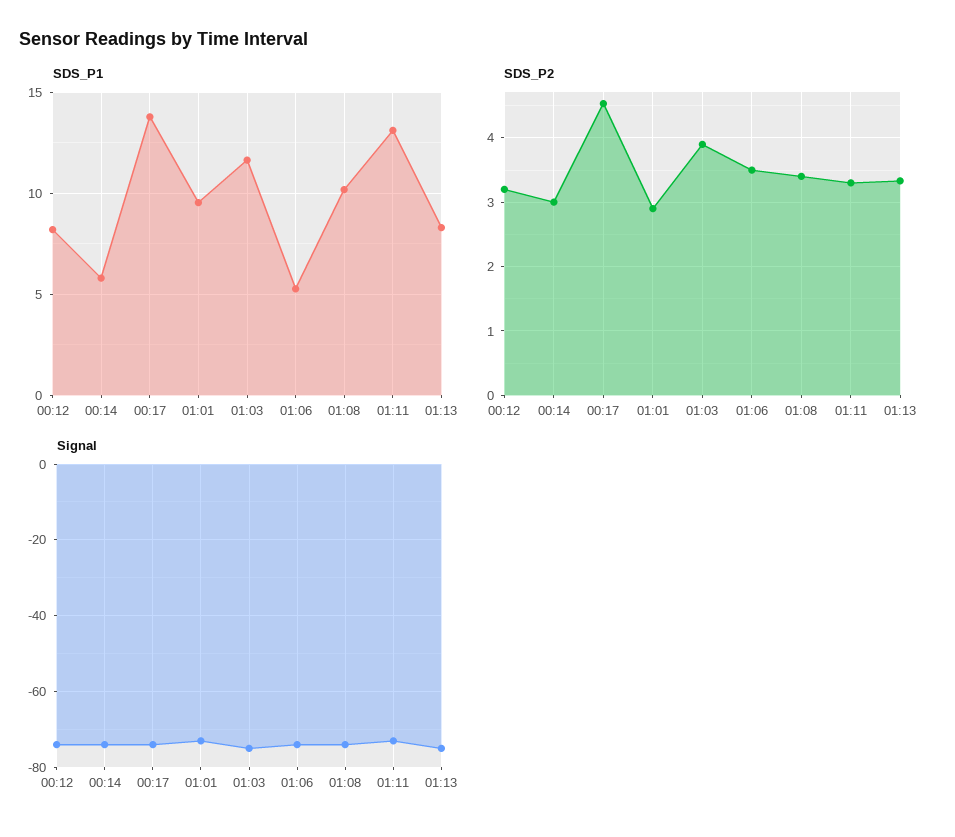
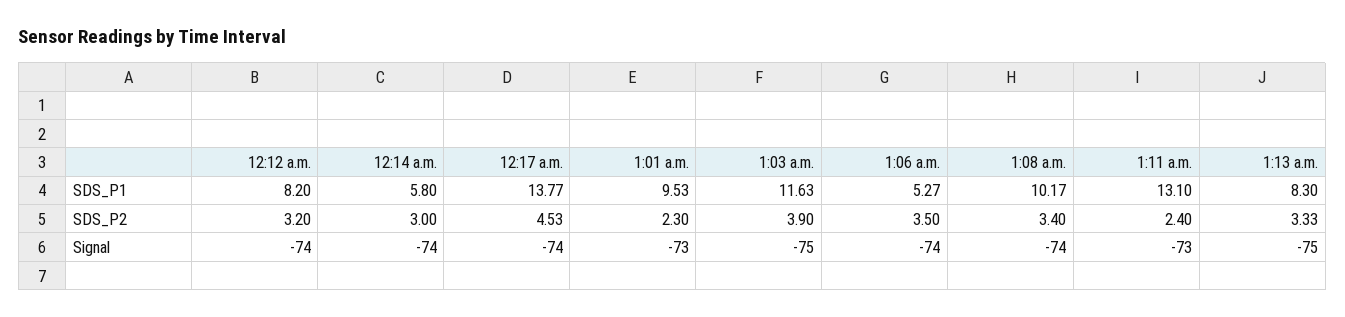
  {
    "SDS_P1": {
      "00:12": 8.2,
      "00:14": 5.8,
      "00:17": 13.77,
      "01:01": 9.53,
      "01:03": 11.63,
      "01:06": 5.27,
      "01:08": 10.17,
      "01:11": 13.1,
      "01:13": 8.3
    },
    "SDS_P2": {
      "00:12": 3.2,
      "00:14": 3,
      "00:17": 4.53,
-     "01:01": 2.9,
+     "01:01": 2.3,
      "01:03": 3.9,
      "01:06": 3.5,
      "01:08": 3.4,
-     "01:11": 3.3,
+     "01:11": 2.4,
      "01:13": 3.33
    },
    "Signal": {
      "00:12": -74,
      "00:14": -74,
      "00:17": -74,
      "01:01": -73,
      "01:03": -75,
      "01:06": -74,
      "01:08": -74,
      "01:11": -73,
      "01:13": -75
    }
  }

